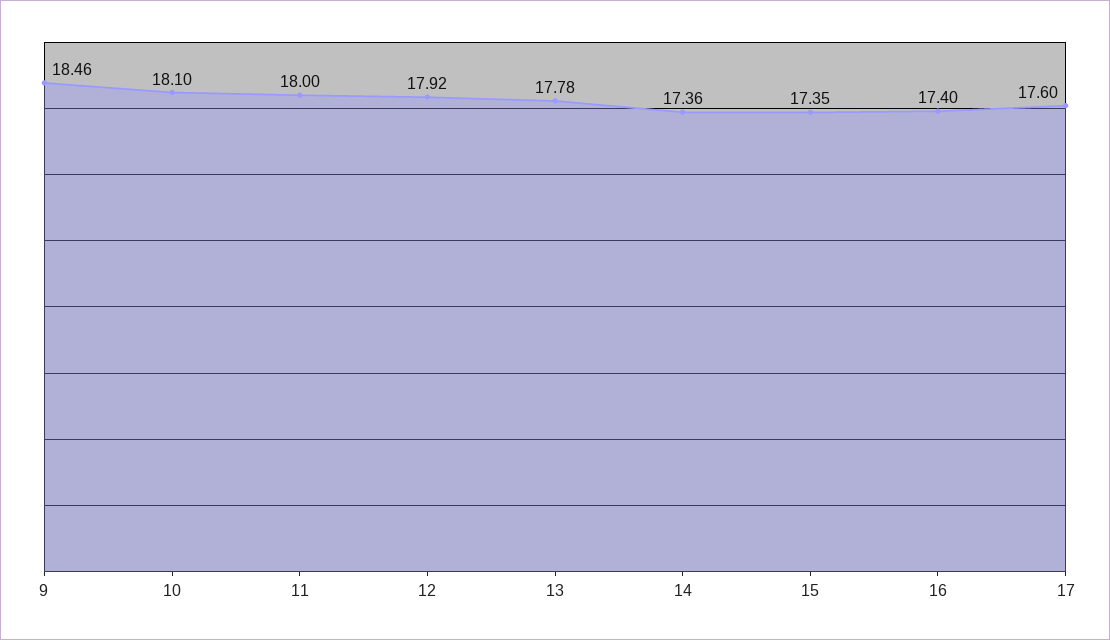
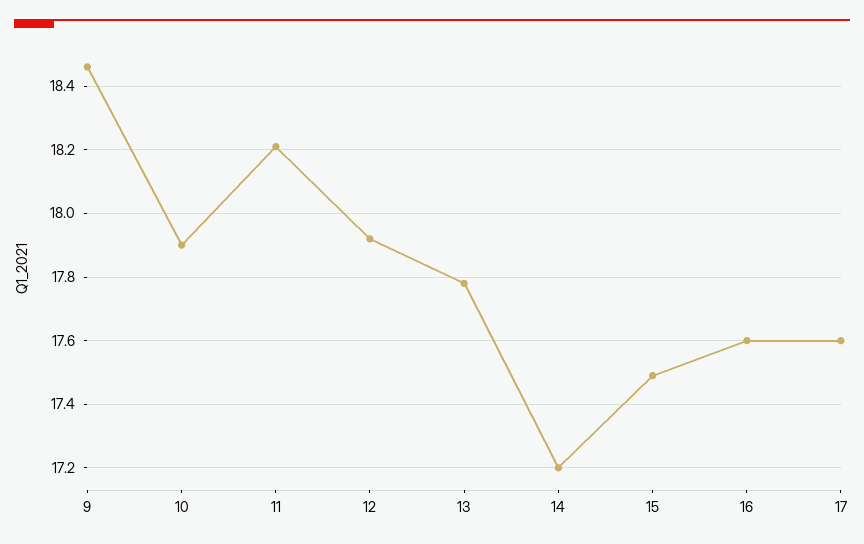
  {
    "9": 18.46,
-   "10": 18.1,
+   "10": 17.9,
-   "11": 18,
+   "11": 18.2,
    "12": 17.92,
    "13": 17.78,
-   "14": 17.36,
+   "14": 17.2,
-   "15": 17.35,
+   "15": 17.5,
-   "16": 17.4,
+   "16": 17.6,
    "17": 17.6
  }

